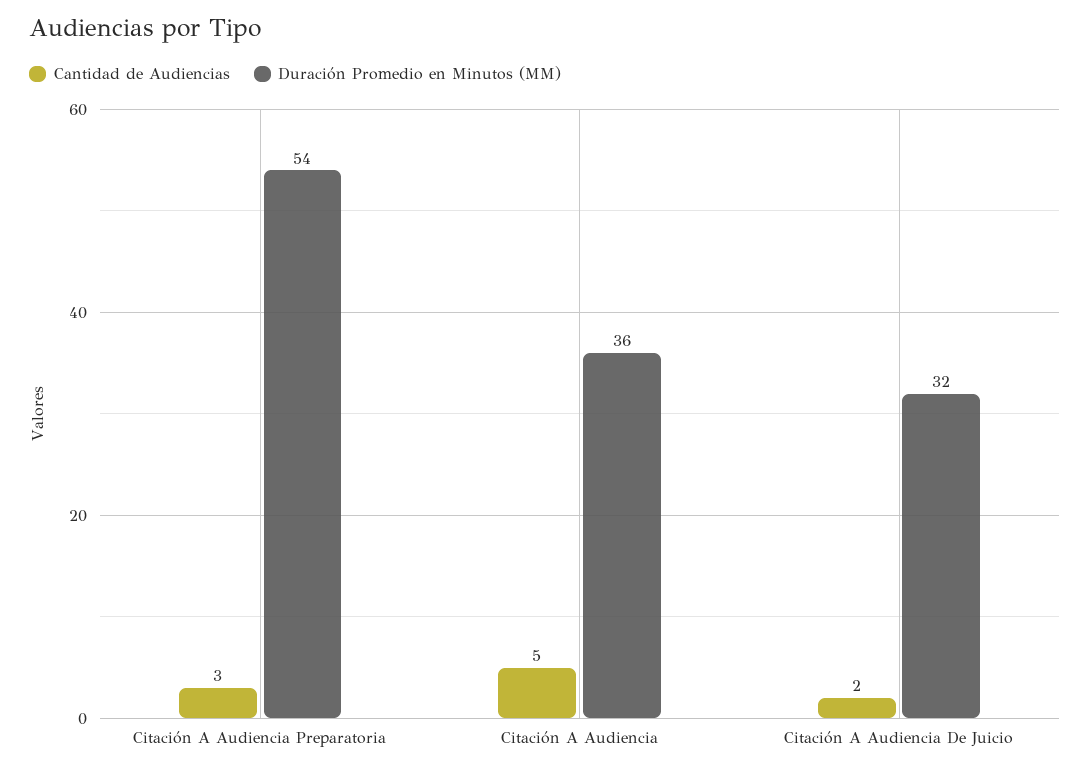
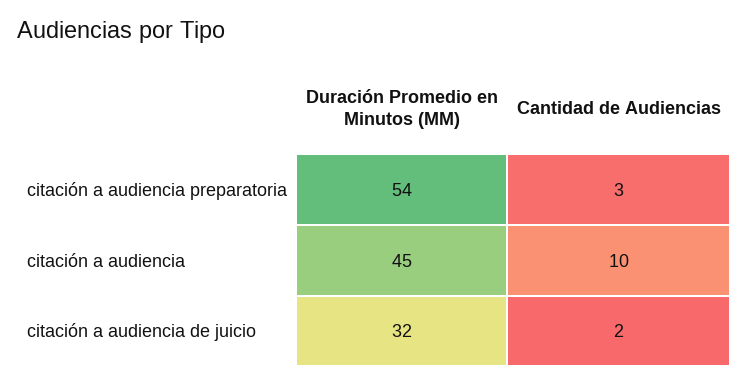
  {
    "Cantidad de Audiencias": {
      "Citación A Audiencia Preparatoria": 3,
-     "Citación A Audiencia": 5,
+     "Citación A Audiencia": 10,
      "Citación A Audiencia De Juicio": 2
    },
    "Duración Promedio en Minutos (MM)": {
      "Citación A Audiencia Preparatoria": 54,
-     "Citación A Audiencia": 36,
+     "Citación A Audiencia": 45,
      "Citación A Audiencia De Juicio": 32
    }
  }

